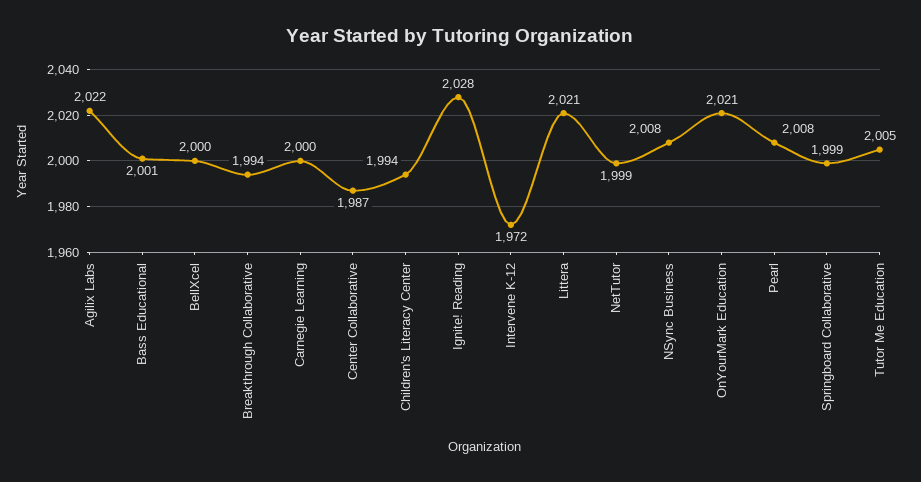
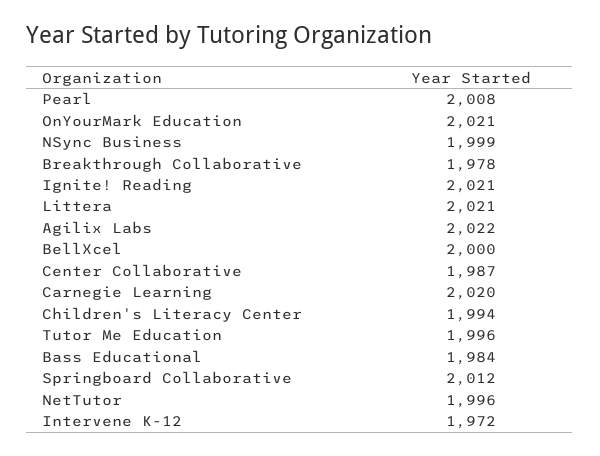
  {
    "Agilix Labs": 2022,
-   "Bass Educational": 2001,
+   "Bass Educational": 1984,
    "BellXcel": 2000,
-   "Breakthrough Collaborative": 1994,
+   "Breakthrough Collaborative": 1978,
-   "Carnegie Learning": 2000,
+   "Carnegie Learning": 2020,
    "Center Collaborative": 1987,
    "Children's Literacy Center": 1994,
-   "Ignite! Reading": 2028,
+   "Ignite! Reading": 2021,
    "Intervene K-12": 1972,
    "Littera": 2021,
-   "NetTutor": 1999,
+   "NetTutor": 1996,
-   "NSync Business": 2008,
+   "NSync Business": 1999,
    "OnYourMark Education": 2021,
    "Pearl": 2008,
-   "Springboard Collaborative": 1999,
+   "Springboard Collaborative": 2012,
-   "Tutor Me Education": 2005
+   "Tutor Me Education": 1996
  }

